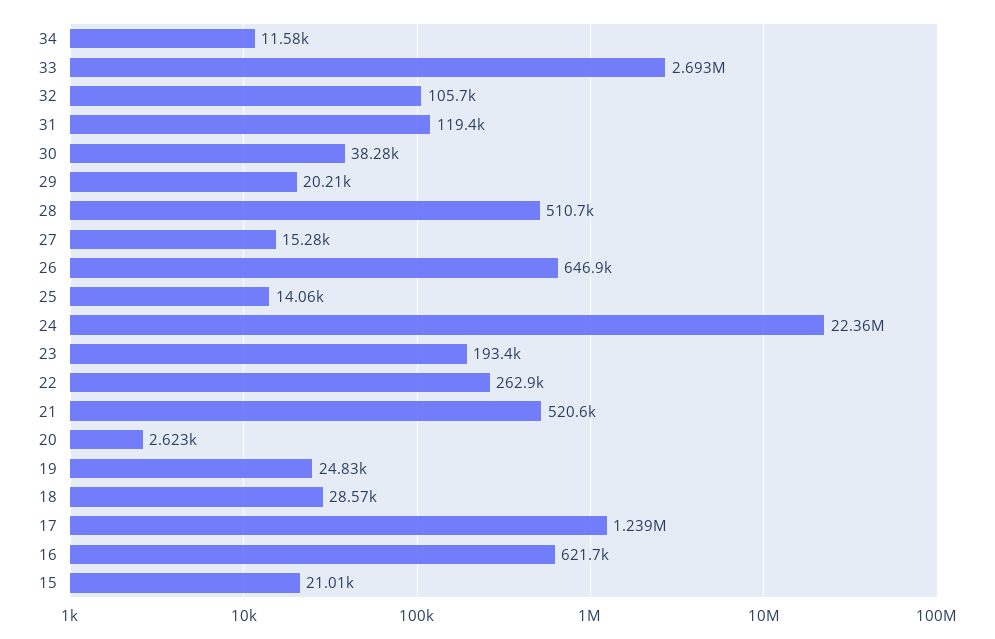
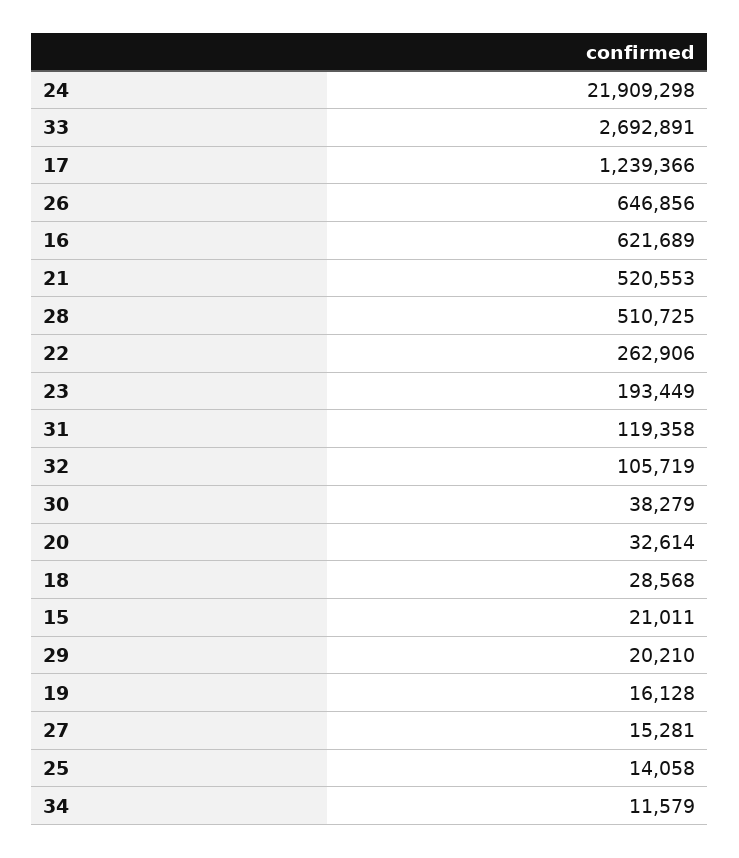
  {
    "34": 11579,
    "33": 2692891,
    "32": 105719,
    "31": 119358,
    "30": 38279,
    "29": 20210,
    "28": 510725,
    "27": 15281,
    "26": 646856,
    "25": 14058,
-   "24": 22360000,
+   "24": 21909298,
    "23": 193449,
    "22": 262906,
    "21": 520553,
-   "20": 2623,
+   "20": 32614,
-   "19": 24830,
+   "19": 16128,
    "18": 28568,
    "17": 1239366,
    "16": 621689,
    "15": 21011
  }

